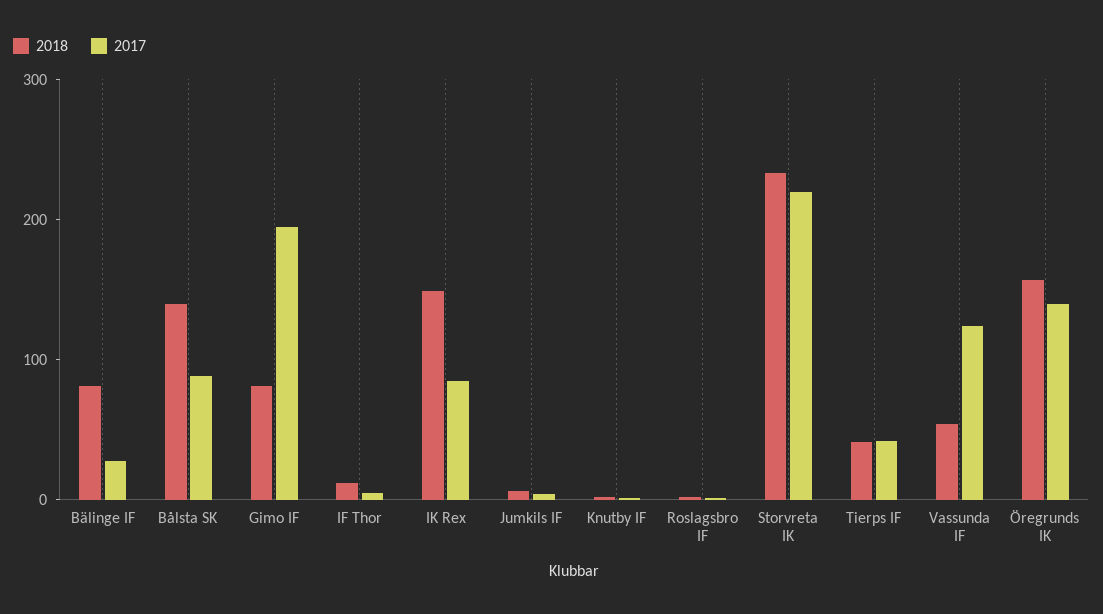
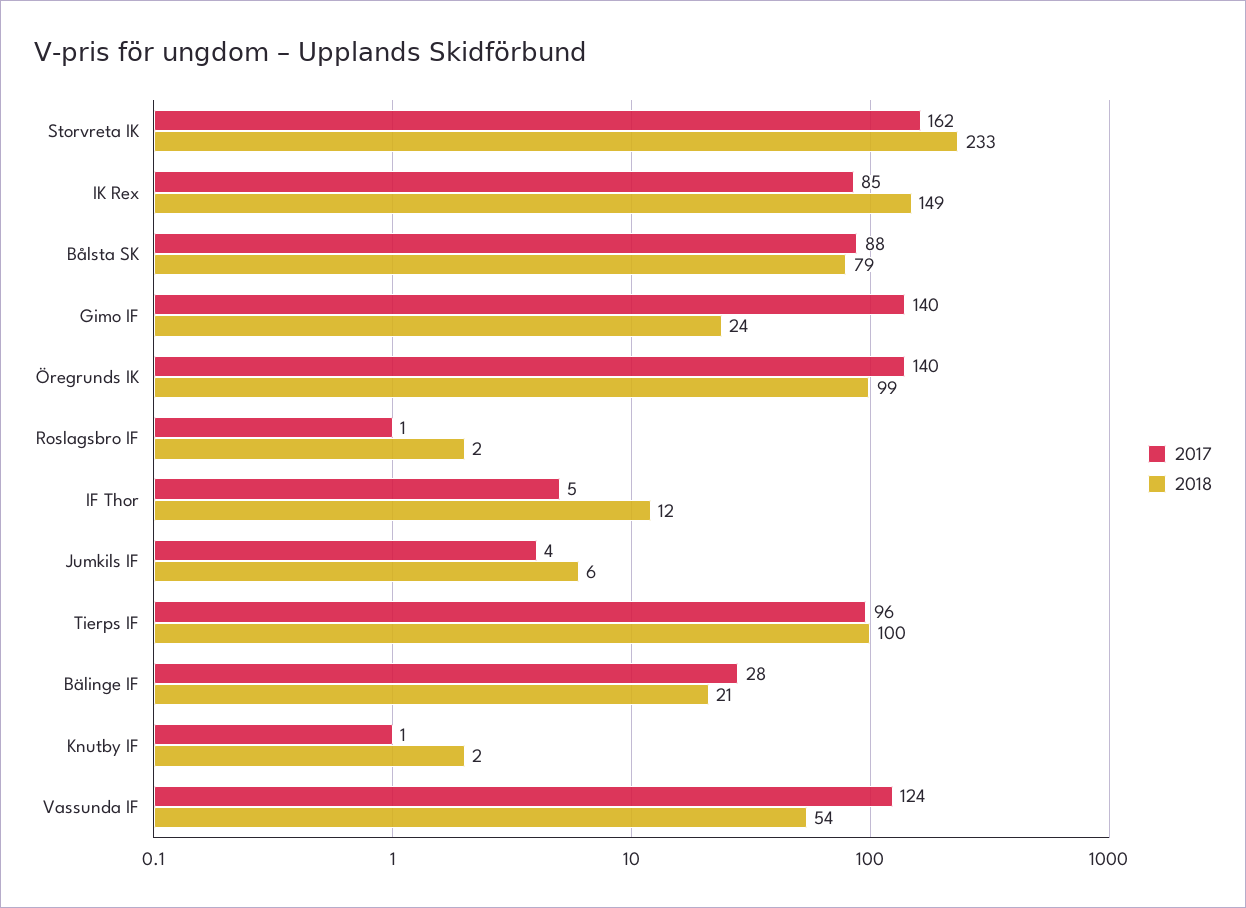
  {
    "2018": {
-     "Bälinge IF": 80,
+     "Bälinge IF": 21,
-     "Bålsta SK": 140,
+     "Bålsta SK": 79,
-     "Gimo IF": 80,
+     "Gimo IF": 24,
      "IF Thor": 12,
      "IK Rex": 149,
      "Jumkils IF": 6,
      "Knutby IF": 2,
      "Roslagsbro IF": 2,
      "Storvreta IK": 233,
-     "Tierps IF": 40,
+     "Tierps IF": 100,
      "Vassunda IF": 54,
-     "Öregrunds IK": 160
+     "Öregrunds IK": 99
    },
    "2017": {
      "Bälinge IF": 28,
      "Bålsta SK": 88,
-     "Gimo IF": 200,
+     "Gimo IF": 140,
      "IF Thor": 5,
      "IK Rex": 85,
      "Jumkils IF": 4,
      "Knutby IF": 1,
      "Roslagsbro IF": 1,
-     "Storvreta IK": 220,
+     "Storvreta IK": 162,
-     "Tierps IF": 40,
+     "Tierps IF": 96,
      "Vassunda IF": 124,
      "Öregrunds IK": 140
    }
  }

